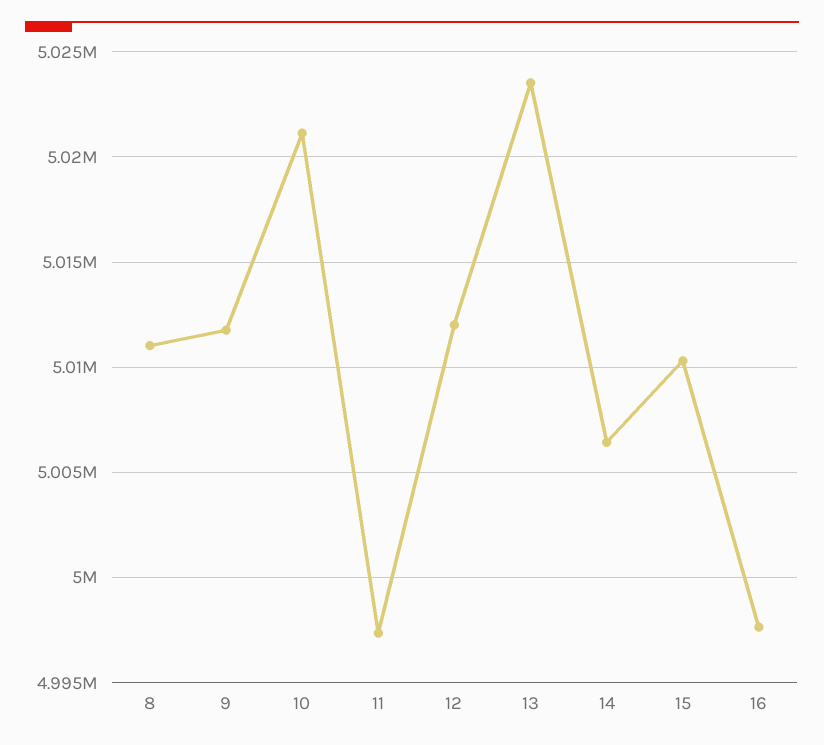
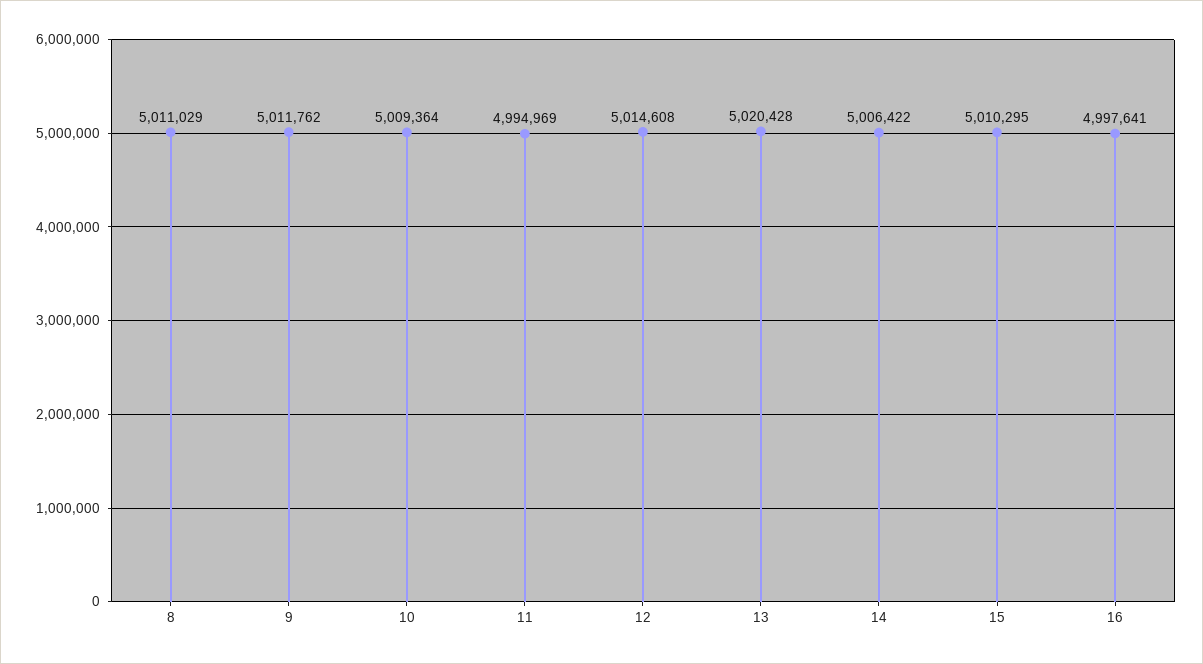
  {
    "8": 5011029,
    "9": 5011762,
-   "10": 5021000,
+   "10": 5009364,
-   "11": 4997500,
+   "11": 4994969,
-   "12": 5012000,
+   "12": 5014608,
-   "13": 5023500,
+   "13": 5020428,
    "14": 5006422,
    "15": 5010295,
    "16": 4997641
  }

